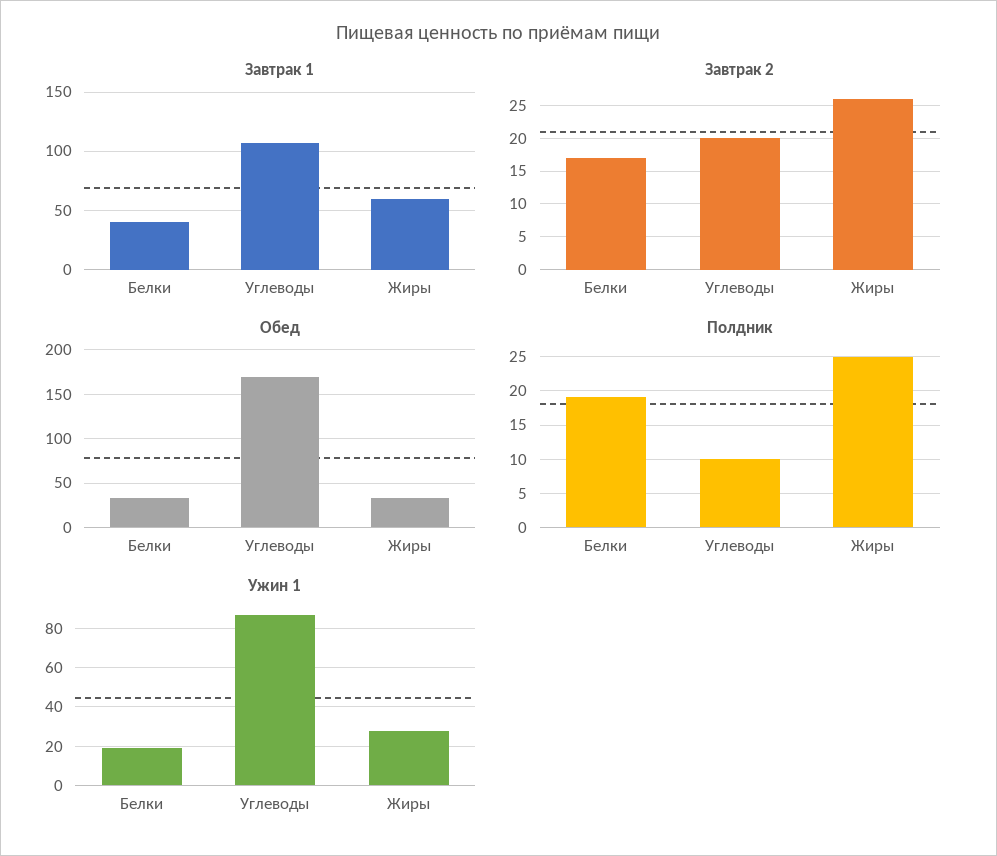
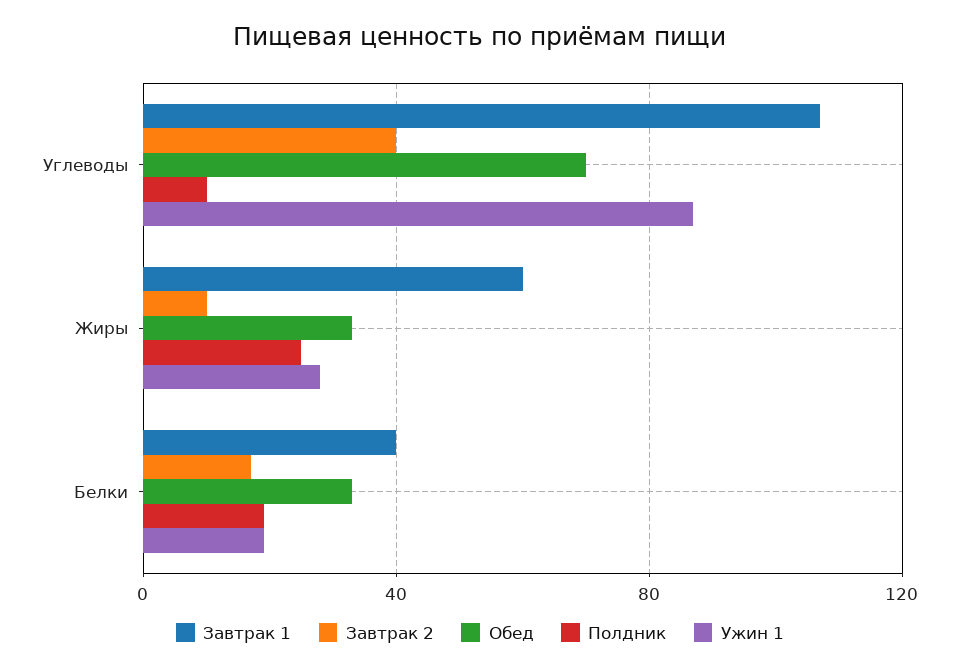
  {
    "Завтрак 1": {
      "Белки": 40,
      "Углеводы": 105,
      "Жиры": 60
    },
    "Завтрак 2": {
      "Белки": 17,
-     "Углеводы": 20,
+     "Углеводы": 40,
-     "Жиры": 26
+     "Жиры": 10
    },
    "Обед": {
      "Белки": 35,
-     "Углеводы": 170,
+     "Углеводы": 70,
      "Жиры": 35
    },
    "Полдник": {
      "Белки": 19,
      "Углеводы": 10,
      "Жиры": 25
    },
    "Ужин 1": {
      "Белки": 20,
      "Углеводы": 85,
      "Жиры": 30
    }
  }

